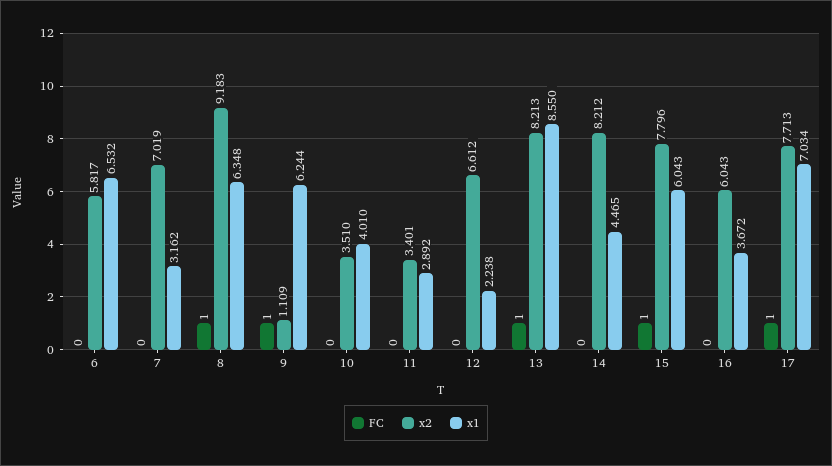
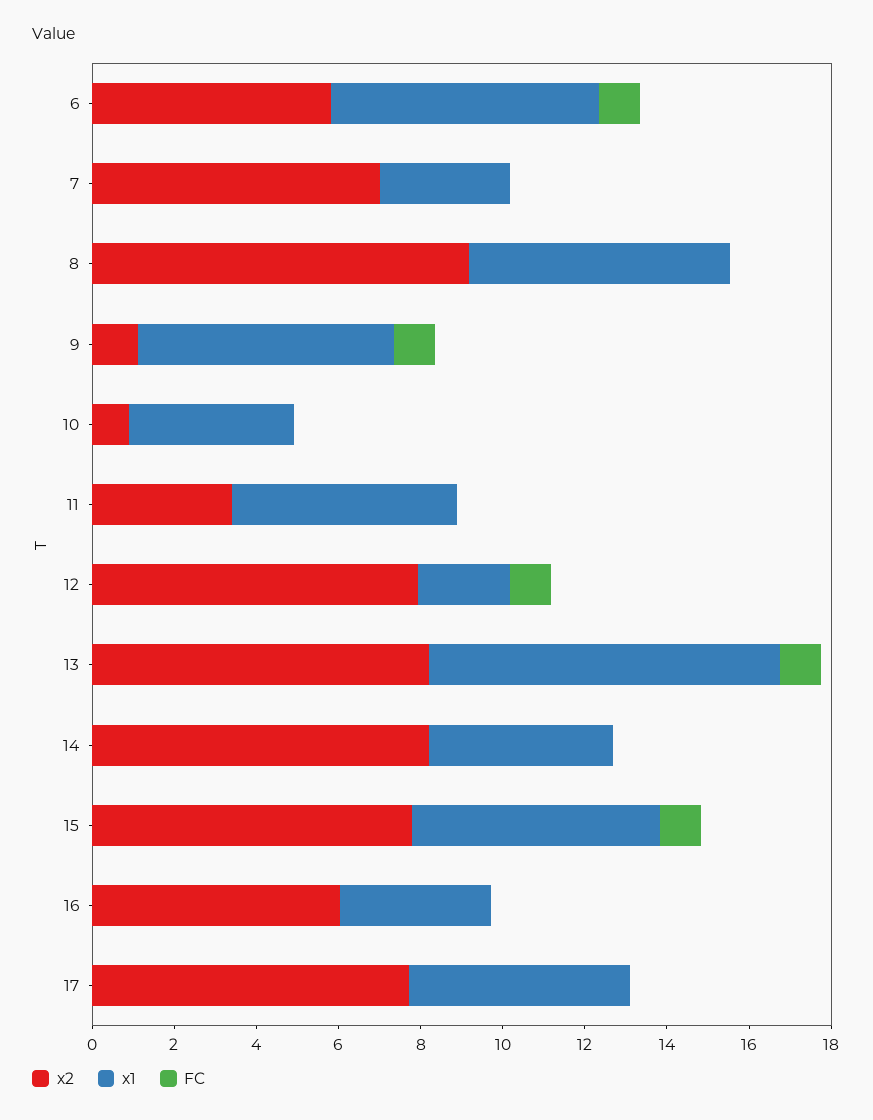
  {
    "FC": {
-     "6": 0,
+     "6": 1,
      "7": 0,
-     "8": 1,
+     "8": 0,
      "9": 1,
      "10": 0,
      "11": 0,
-     "12": 0,
+     "12": 1,
      "13": 1,
      "14": 0,
      "15": 1,
      "16": 0,
-     "17": 1
+     "17": 0
    },
    "x2": {
      "6": 5.817,
      "7": 7.019,
      "8": 9.183,
      "9": 1.109,
-     "10": 3.51,
+     "10": 1,
      "11": 3.401,
-     "12": 6.612,
+     "12": 8,
      "13": 8.213,
      "14": 8.212,
      "15": 7.796,
      "16": 6.043,
      "17": 7.713
    },
    "x1": {
      "6": 6.532,
      "7": 3.162,
      "8": 6.348,
      "9": 6.244,
      "10": 4.01,
-     "11": 2.892,
+     "11": 5.5,
      "12": 2.238,
      "13": 8.55,
      "14": 4.465,
      "15": 6.043,
      "16": 3.672,
-     "17": 7.034
+     "17": 5.5
    }
  }

